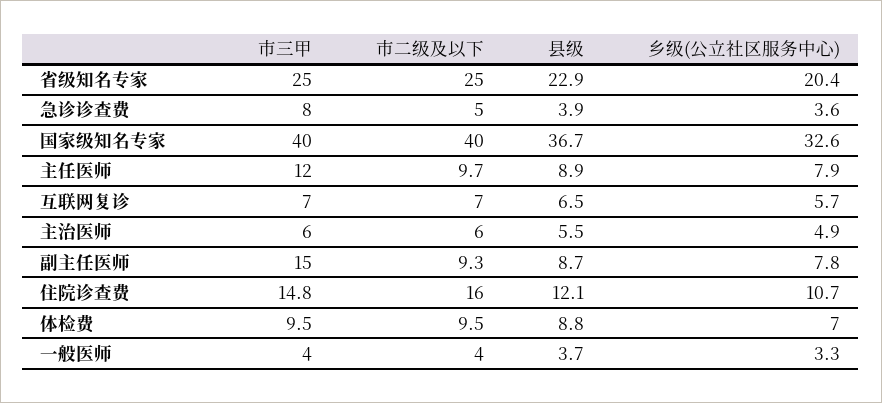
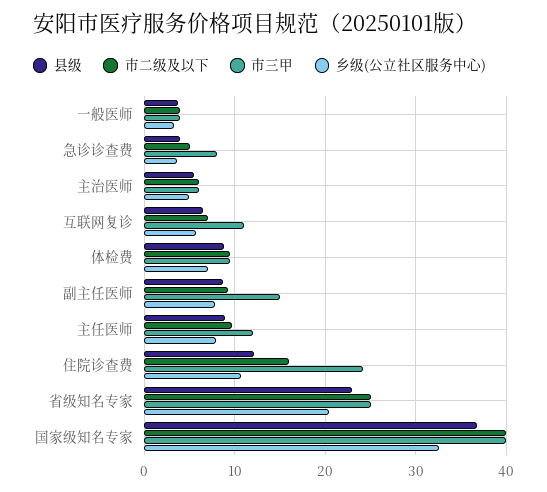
  {
    "市三甲": {
      "省级知名专家": 25,
      "急诊诊查费": 8,
      "国家级知名专家": 40,
      "主任医师": 12,
-     "互联网复诊": 7,
+     "互联网复诊": 11,
      "主治医师": 6,
      "副主任医师": 15,
-     "住院诊查费": 14.8,
+     "住院诊查费": 24,
      "体检费": 9.5,
      "一般医师": 4
    },
    "市二级及以下": {
      "省级知名专家": 25,
      "急诊诊查费": 5,
      "国家级知名专家": 40,
      "主任医师": 9.7,
      "互联网复诊": 7,
      "主治医师": 6,
      "副主任医师": 9.3,
      "住院诊查费": 16,
      "体检费": 9.5,
      "一般医师": 4
    },
    "县级": {
      "省级知名专家": 22.9,
      "急诊诊查费": 3.9,
      "国家级知名专家": 36.7,
      "主任医师": 8.9,
      "互联网复诊": 6.5,
      "主治医师": 5.5,
      "副主任医师": 8.7,
      "住院诊查费": 12.1,
      "体检费": 8.8,
      "一般医师": 3.7
    },
    "乡级(公立社区服务中心)": {
      "省级知名专家": 20.4,
      "急诊诊查费": 3.6,
      "国家级知名专家": 32.6,
      "主任医师": 7.9,
      "互联网复诊": 5.7,
      "主治医师": 4.9,
      "副主任医师": 7.8,
      "住院诊查费": 10.7,
      "体检费": 7,
      "一般医师": 3.3
    }
  }

